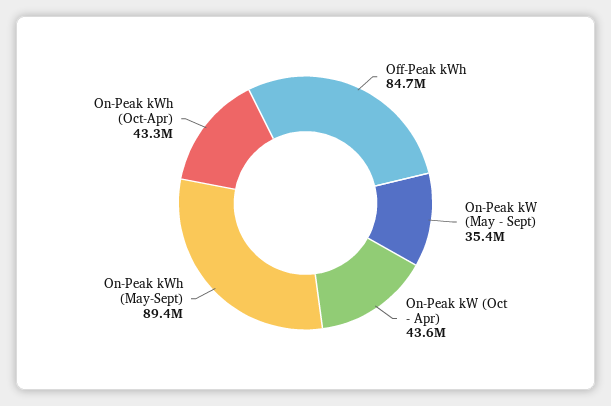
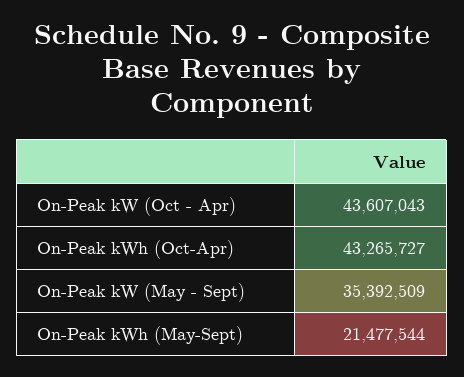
  {
-   "Off-Peak kWh": 84700000,
    "On-Peak kW (May - Sept)": 35392509,
    "On-Peak kW (Oct - Apr)": 43607043,
-   "On-Peak kWh (May-Sept)": 89400000,
+   "On-Peak kWh (May-Sept)": 21477544,
    "On-Peak kWh (Oct-Apr)": 43265727
  }

